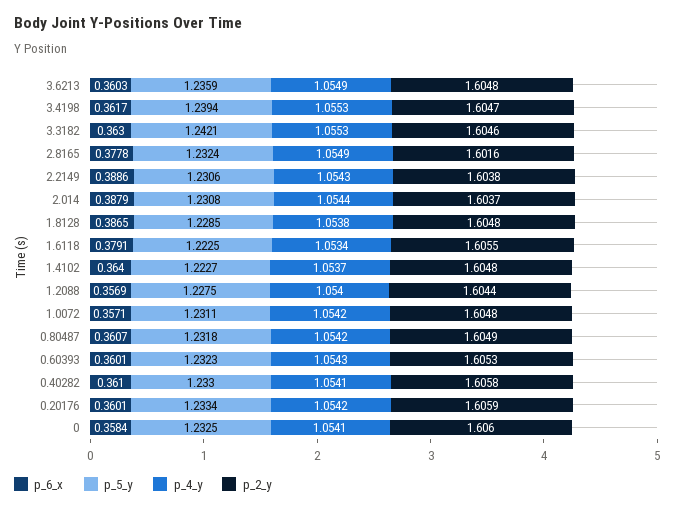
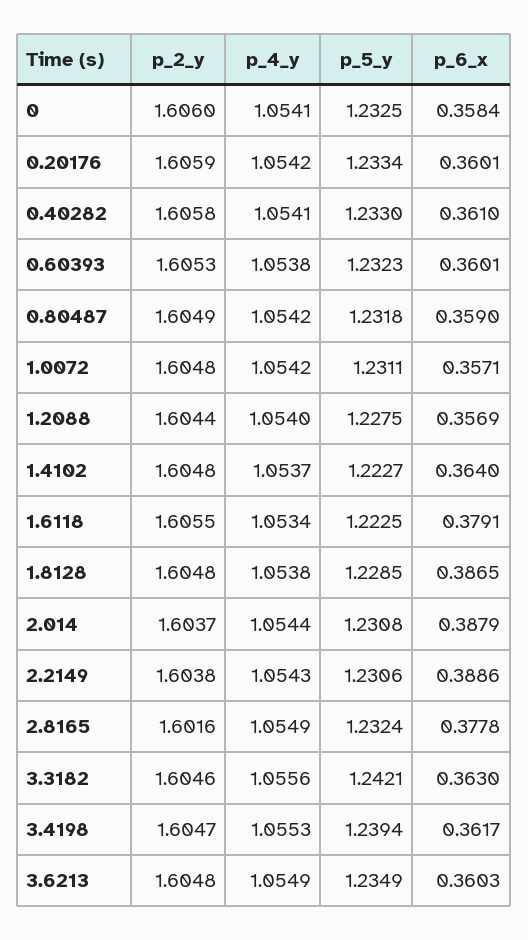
  {
    "p_6_x": {
      "3.6213": 0.3603,
      "3.4198": 0.3617,
      "3.3182": 0.363,
      "2.8165": 0.3778,
      "2.2149": 0.3886,
      "2.014": 0.3879,
      "1.8128": 0.3865,
      "1.6118": 0.3791,
      "1.4102": 0.364,
      "1.2088": 0.3569,
      "1.0072": 0.3571,
-     "0.80487": 0.3607,
+     "0.80487": 0.359,
      "0.60393": 0.3601,
      "0.40282": 0.361,
      "0.20176": 0.3601,
      "0": 0.3584
    },
    "p_5_y": {
-     "3.6213": 1.2359,
+     "3.6213": 1.2349,
      "3.4198": 1.2394,
      "3.3182": 1.2421,
      "2.8165": 1.2324,
      "2.2149": 1.2306,
      "2.014": 1.2308,
      "1.8128": 1.2285,
      "1.6118": 1.2225,
      "1.4102": 1.2227,
      "1.2088": 1.2275,
      "1.0072": 1.2311,
      "0.80487": 1.2318,
      "0.60393": 1.2323,
      "0.40282": 1.233,
      "0.20176": 1.2334,
      "0": 1.2325
    },
    "p_4_y": {
      "3.6213": 1.0549,
      "3.4198": 1.0553,
-     "3.3182": 1.0553,
+     "3.3182": 1.0556,
      "2.8165": 1.0549,
      "2.2149": 1.0543,
      "2.014": 1.0544,
      "1.8128": 1.0538,
      "1.6118": 1.0534,
      "1.4102": 1.0537,
      "1.2088": 1.054,
      "1.0072": 1.0542,
      "0.80487": 1.0542,
-     "0.60393": 1.0543,
+     "0.60393": 1.0538,
      "0.40282": 1.0541,
      "0.20176": 1.0542,
      "0": 1.0541
    },
    "p_2_y": {
      "3.6213": 1.6048,
      "3.4198": 1.6047,
      "3.3182": 1.6046,
      "2.8165": 1.6016,
      "2.2149": 1.6038,
      "2.014": 1.6037,
      "1.8128": 1.6048,
      "1.6118": 1.6055,
      "1.4102": 1.6048,
      "1.2088": 1.6044,
      "1.0072": 1.6048,
      "0.80487": 1.6049,
      "0.60393": 1.6053,
      "0.40282": 1.6058,
      "0.20176": 1.6059,
      "0": 1.606
    }
  }

